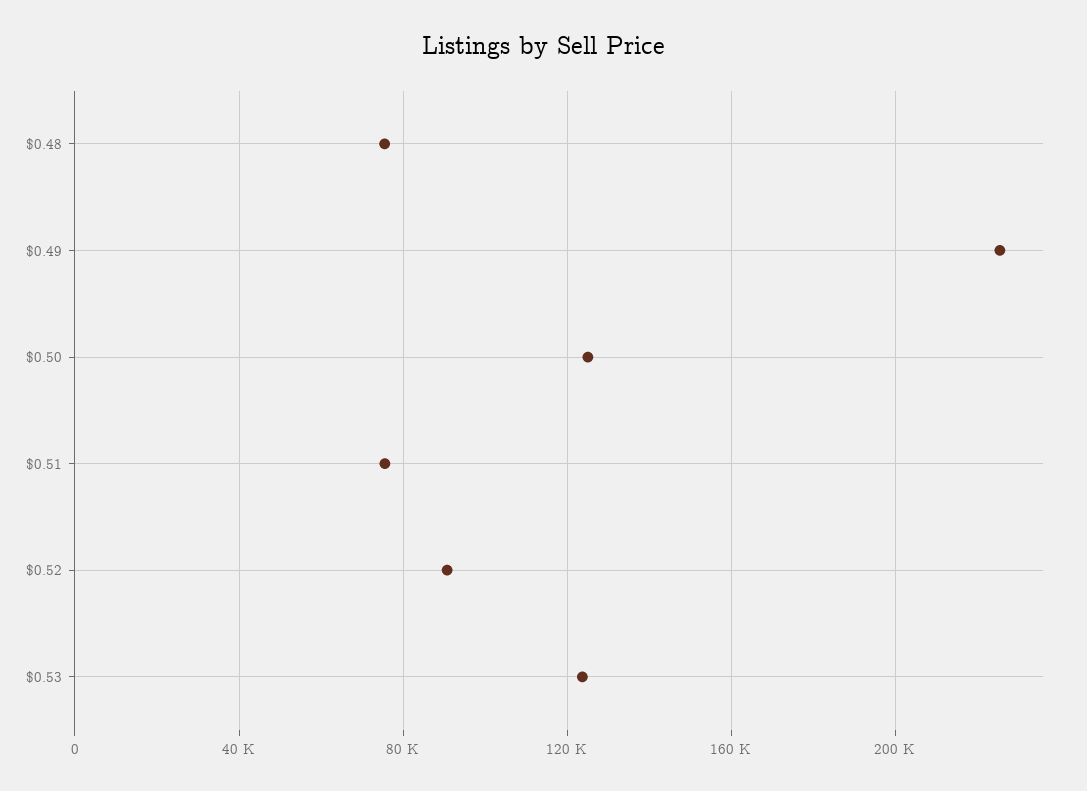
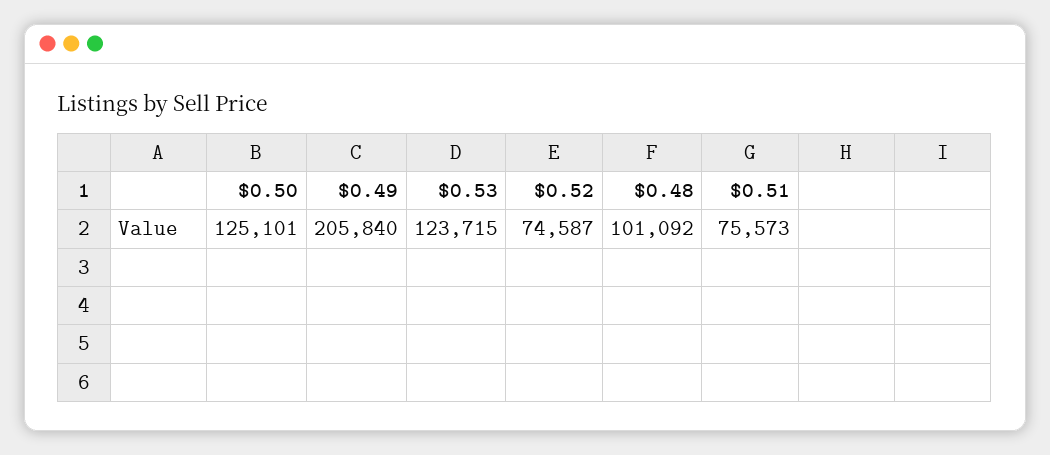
  {
-   "$0.48": 75000,
+   "$0.48": 101092,
-   "$0.49": 225000,
+   "$0.49": 205840,
    "$0.50": 125101,
    "$0.51": 75573,
-   "$0.52": 90000,
+   "$0.52": 74587,
    "$0.53": 123715
  }

